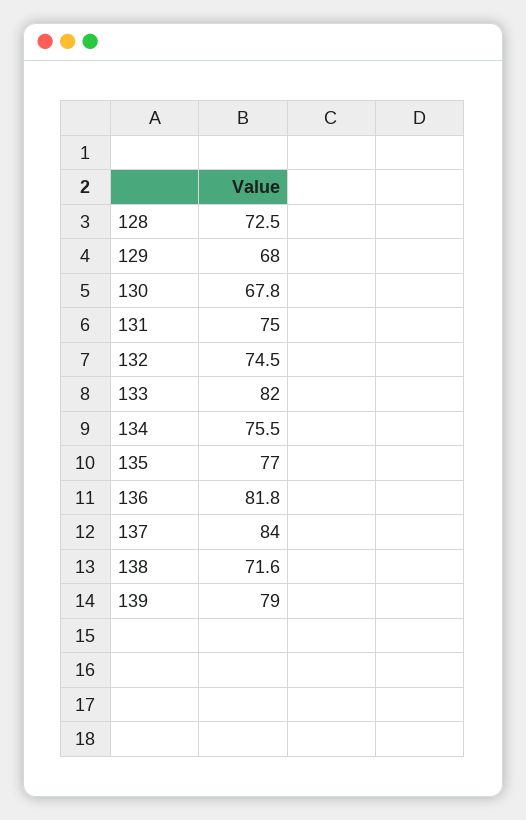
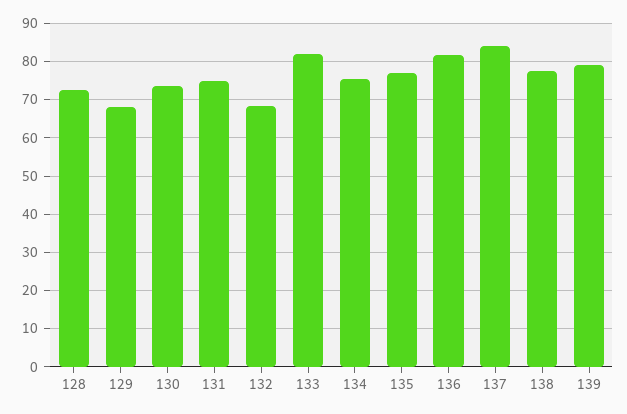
  {
    "128": 72.5,
    "129": 68,
-   "130": 67.8,
+   "130": 74,
    "131": 75,
-   "132": 74.5,
+   "132": 68,
    "133": 82,
    "134": 75.5,
    "135": 77,
    "136": 81.8,
    "137": 84,
-   "138": 71.6,
+   "138": 78,
    "139": 79
  }

